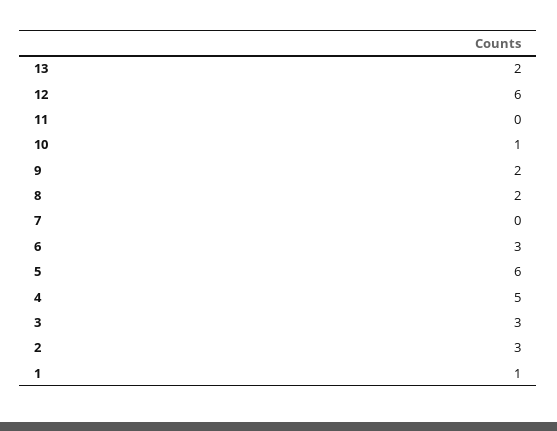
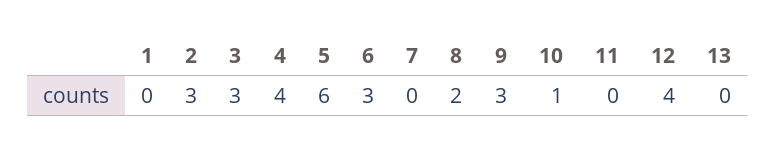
  {
-   "13": 2,
+   "13": 0,
-   "12": 6,
+   "12": 4,
    "11": 0,
    "10": 1,
-   "9": 2,
+   "9": 3,
    "8": 2,
    "7": 0,
    "6": 3,
    "5": 6,
-   "4": 5,
+   "4": 4,
    "3": 3,
    "2": 3,
-   "1": 1
+   "1": 0
  }

